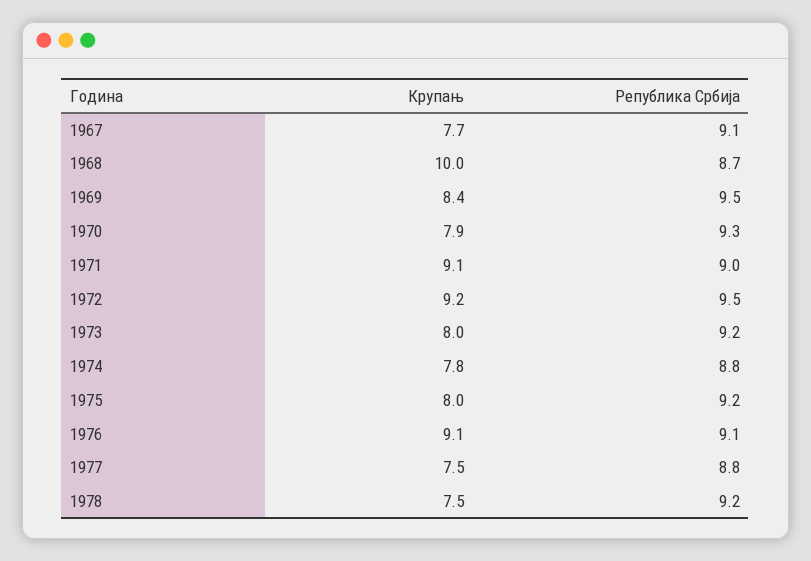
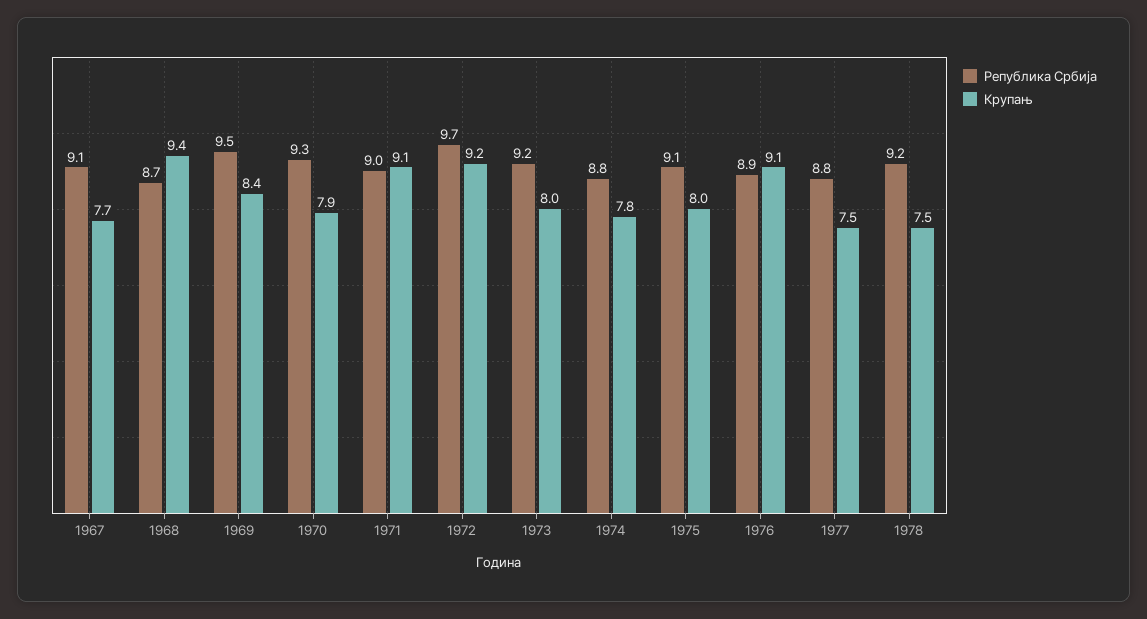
  {
    "Крупањ": {
      "1967": 7.7,
-     "1968": 10,
+     "1968": 9.4,
      "1969": 8.4,
      "1970": 7.9,
      "1971": 9.1,
      "1972": 9.2,
      "1973": 8,
      "1974": 7.8,
      "1975": 8,
      "1976": 9.1,
      "1977": 7.5,
      "1978": 7.5
    },
    "Република Србија": {
      "1967": 9.1,
      "1968": 8.7,
      "1969": 9.5,
      "1970": 9.3,
      "1971": 9,
-     "1972": 9.5,
+     "1972": 9.7,
      "1973": 9.2,
      "1974": 8.8,
-     "1975": 9.2,
+     "1975": 9.1,
-     "1976": 9.1,
+     "1976": 8.9,
      "1977": 8.8,
      "1978": 9.2
    }
  }

